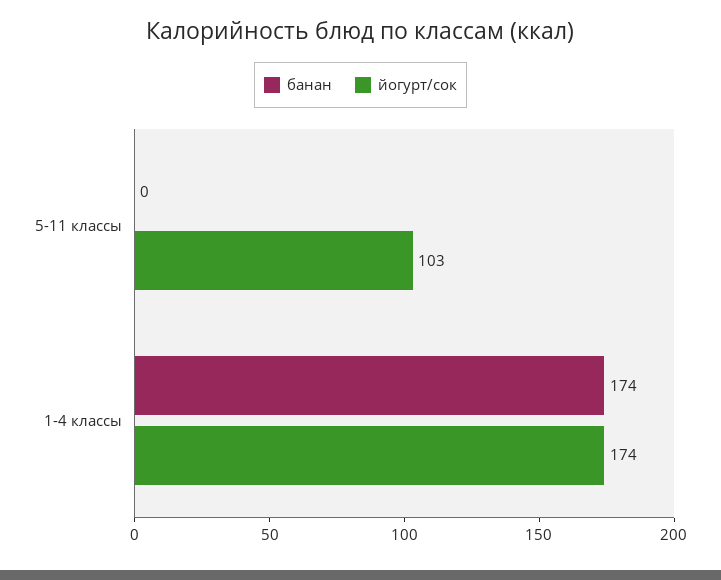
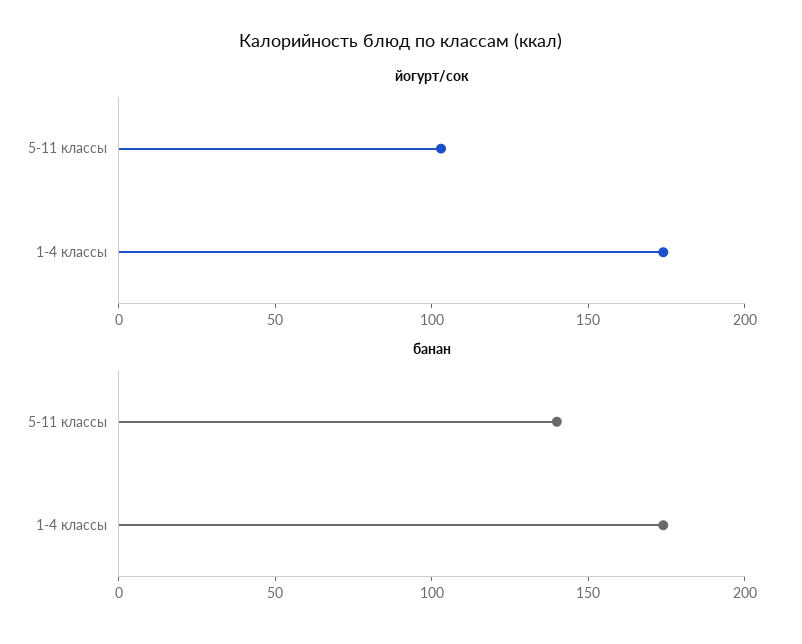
  {
    "банан": {
-     "5-11 классы": 0,
+     "5-11 классы": 140,
      "1-4 классы": 174
    },
    "йогурт/сок": {
      "5-11 классы": 103,
      "1-4 классы": 174
    }
  }

